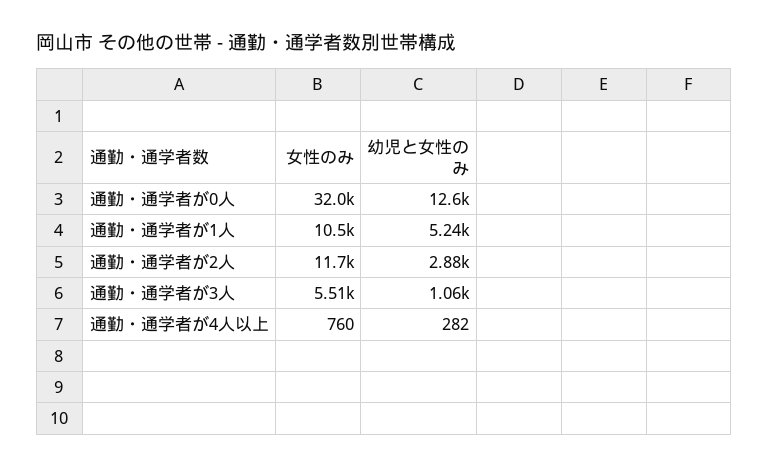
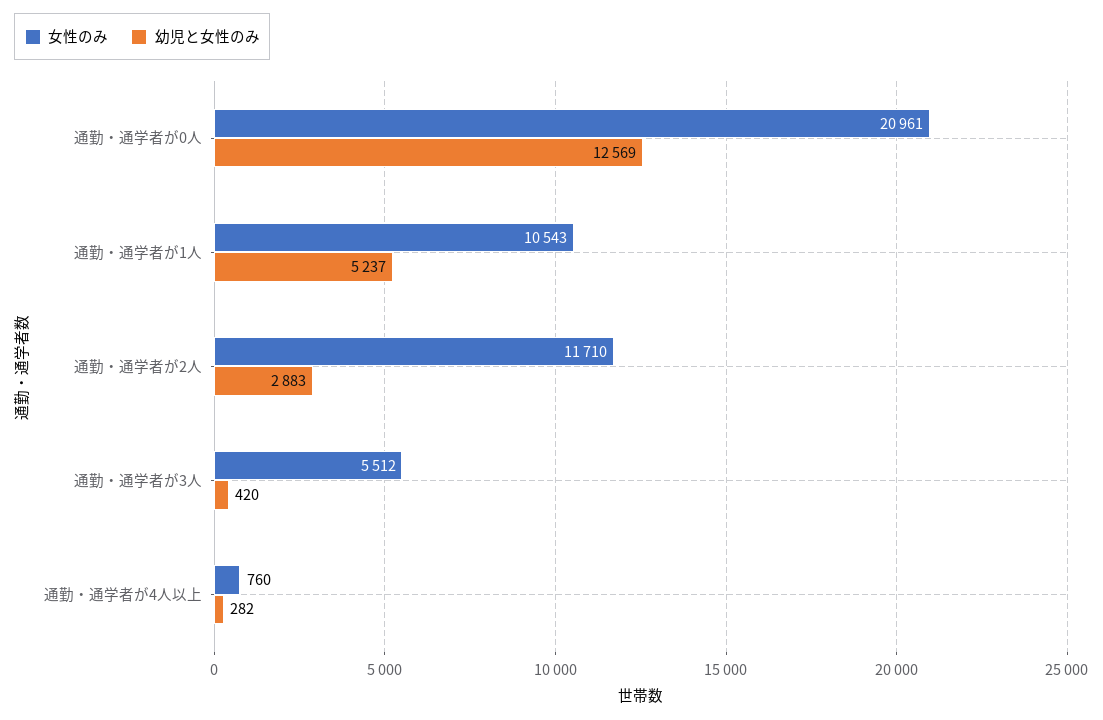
  {
    "女性のみ": {
-     "通勤・通学者が0人": 32000,
+     "通勤・通学者が0人": 20961,
      "通勤・通学者が1人": 10543,
      "通勤・通学者が2人": 11710,
      "通勤・通学者が3人": 5512,
      "通勤・通学者が4人以上": 760
    },
    "幼児と女性のみ": {
      "通勤・通学者が0人": 12569,
      "通勤・通学者が1人": 5237,
      "通勤・通学者が2人": 2883,
-     "通勤・通学者が3人": 1060,
+     "通勤・通学者が3人": 420,
      "通勤・通学者が4人以上": 282
    }
  }

